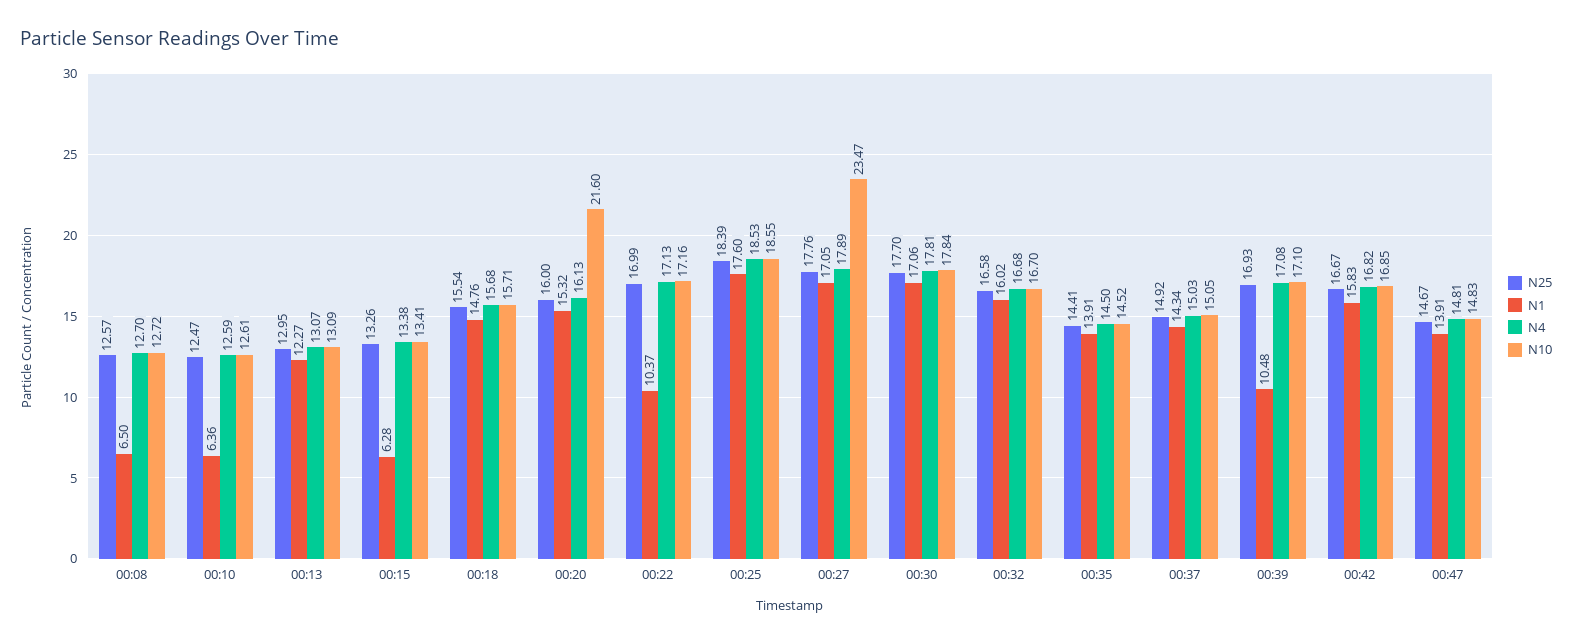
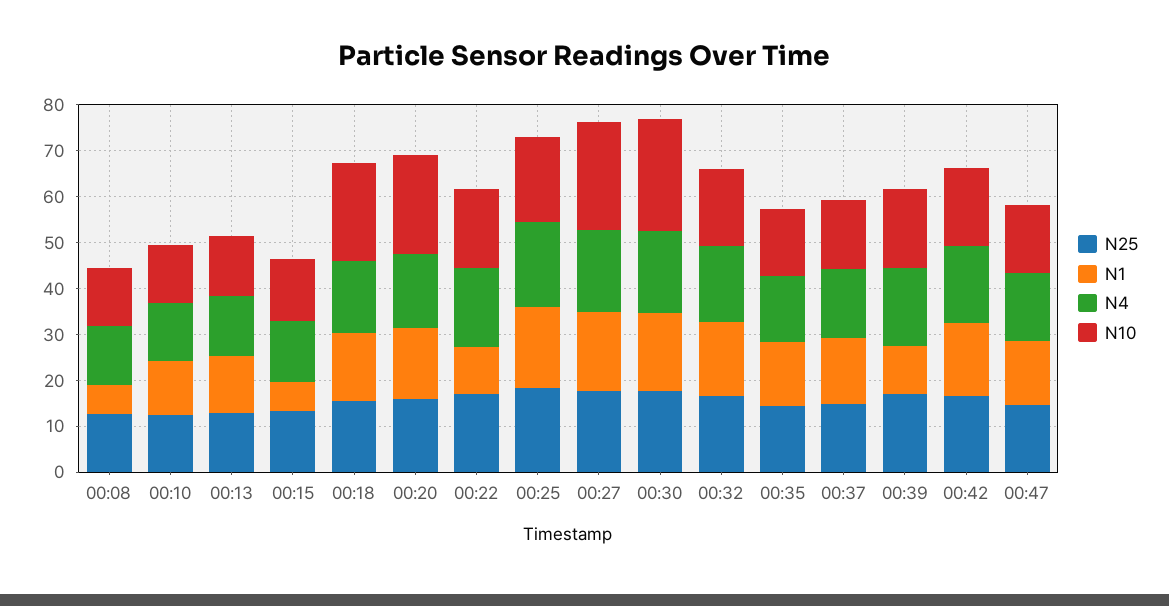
  {
    "N25": {
      "00:08": 12.57,
      "00:10": 12.47,
      "00:13": 12.95,
      "00:15": 13.26,
      "00:18": 15.54,
      "00:20": 16,
      "00:22": 16.99,
      "00:25": 18.39,
      "00:27": 17.76,
      "00:30": 17.7,
      "00:32": 16.58,
      "00:35": 14.41,
      "00:37": 14.92,
      "00:39": 16.93,
      "00:42": 16.67,
      "00:47": 14.67
    },
    "N1": {
      "00:08": 6.5,
-     "00:10": 6.36,
+     "00:10": 12,
      "00:13": 12.27,
      "00:15": 6.28,
      "00:18": 14.76,
      "00:20": 15.32,
      "00:22": 10.37,
      "00:25": 17.6,
      "00:27": 17.05,
      "00:30": 17.06,
      "00:32": 16.02,
      "00:35": 13.91,
      "00:37": 14.34,
      "00:39": 10.48,
      "00:42": 15.83,
      "00:47": 13.91
    },
    "N4": {
      "00:08": 12.7,
      "00:10": 12.59,
      "00:13": 13.07,
      "00:15": 13.38,
      "00:18": 15.68,
      "00:20": 16.13,
      "00:22": 17.13,
      "00:25": 18.53,
      "00:27": 17.89,
      "00:30": 17.81,
      "00:32": 16.68,
      "00:35": 14.5,
      "00:37": 15.03,
      "00:39": 17.08,
      "00:42": 16.82,
      "00:47": 14.81
    },
    "N10": {
      "00:08": 12.72,
      "00:10": 12.61,
      "00:13": 13.09,
      "00:15": 13.41,
-     "00:18": 15.71,
+     "00:18": 22,
      "00:20": 21.6,
      "00:22": 17.16,
      "00:25": 18.55,
      "00:27": 23.47,
-     "00:30": 17.84,
+     "00:30": 24,
      "00:32": 16.7,
      "00:35": 14.52,
      "00:37": 15.05,
      "00:39": 17.1,
      "00:42": 16.85,
      "00:47": 14.83
    }
  }

